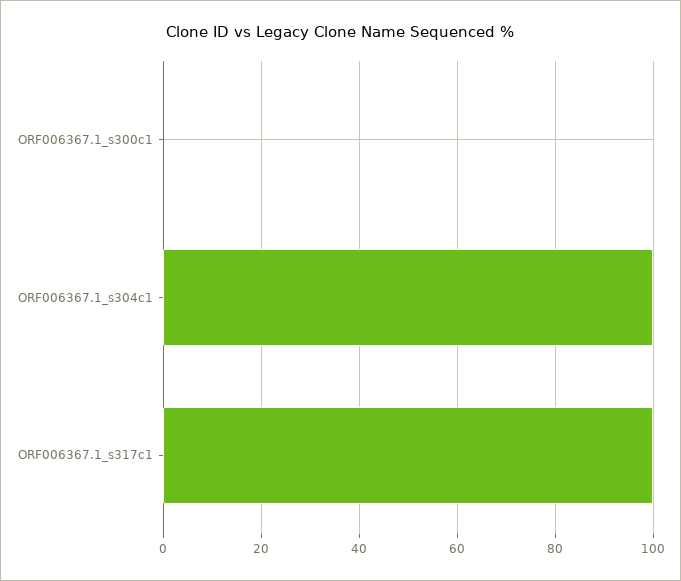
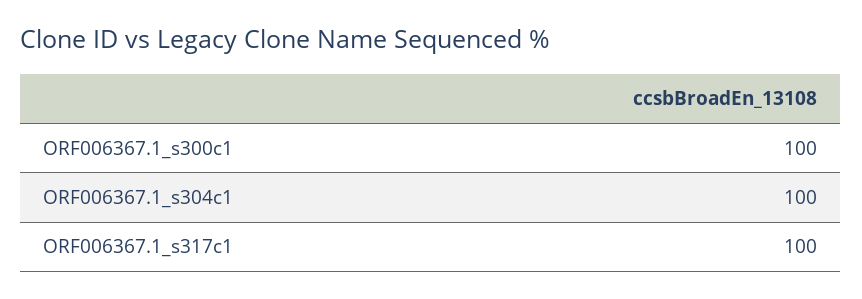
  {
-   "ORF006367.1_s300c1": 0,
+   "ORF006367.1_s300c1": 100,
    "ORF006367.1_s304c1": 100,
    "ORF006367.1_s317c1": 100
  }

